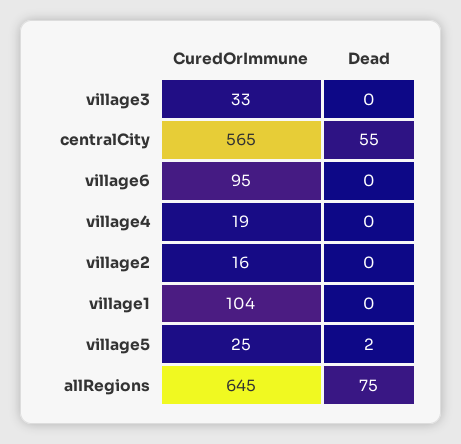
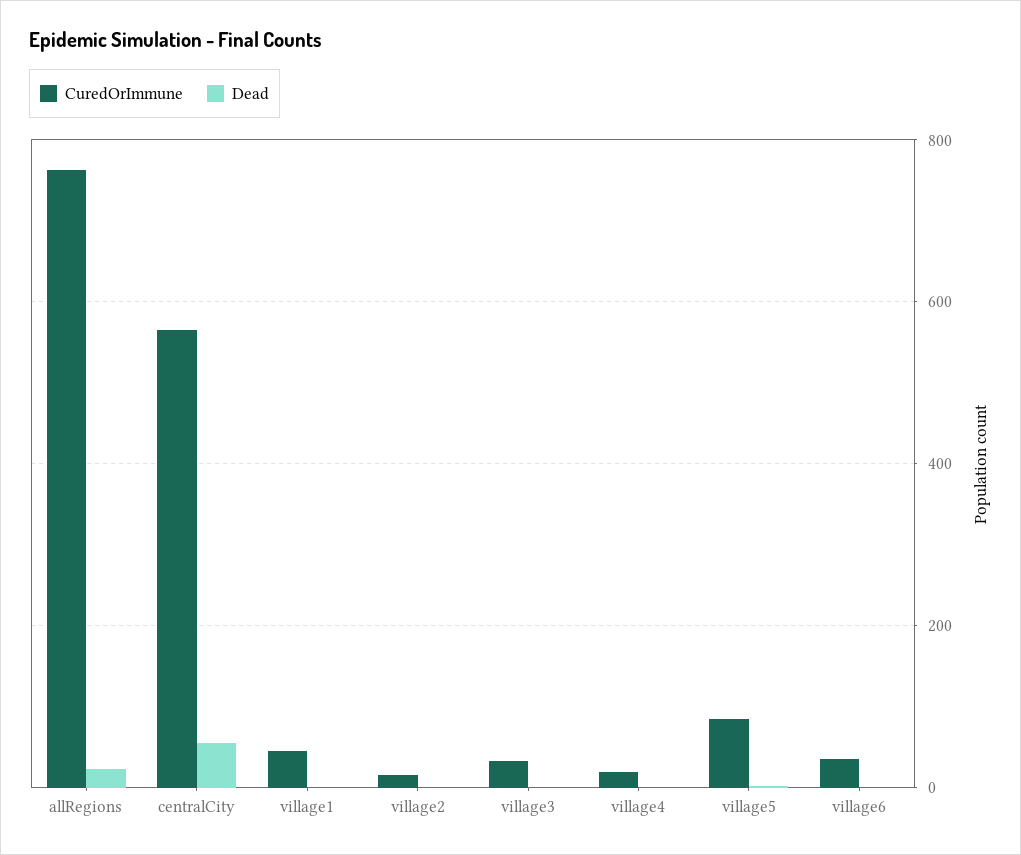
  {
    "CuredOrImmune": {
      "village3": 33,
      "centralCity": 565,
-     "village6": 95,
+     "village6": 40,
      "village4": 19,
      "village2": 16,
-     "village1": 104,
+     "village1": 40,
-     "village5": 25,
+     "village5": 80,
-     "allRegions": 645
+     "allRegions": 760
    },
    "Dead": {
      "village3": 0,
      "centralCity": 55,
      "village6": 0,
      "village4": 0,
      "village2": 0,
      "village1": 0,
      "village5": 2,
-     "allRegions": 75
+     "allRegions": 20
    }
  }

